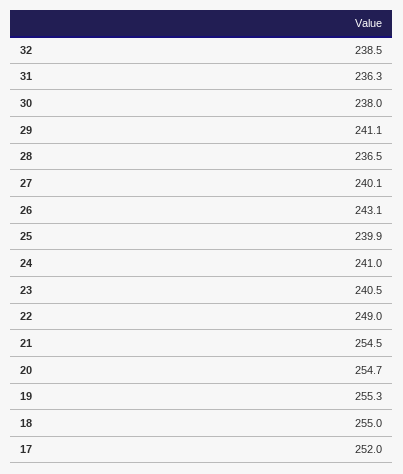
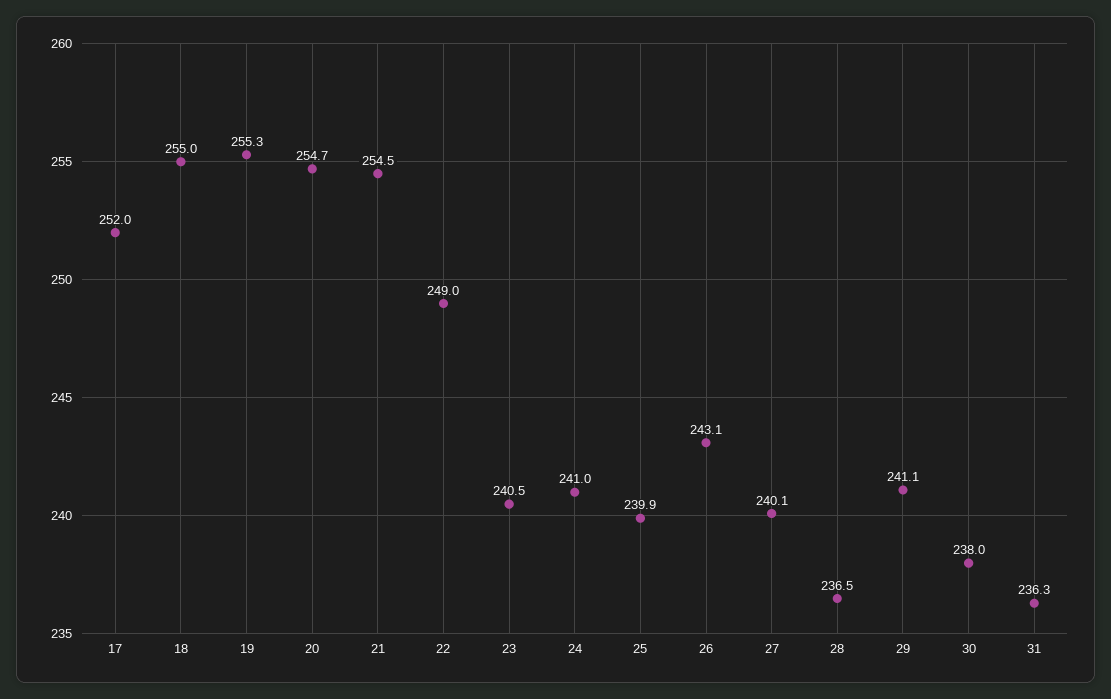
  {
-   "32": 238.5,
    "31": 236.3,
    "30": 238,
    "29": 241.1,
    "28": 236.5,
    "27": 240.1,
    "26": 243.1,
    "25": 239.9,
    "24": 241,
    "23": 240.5,
    "22": 249,
    "21": 254.5,
    "20": 254.7,
    "19": 255.3,
    "18": 255,
    "17": 252
  }

